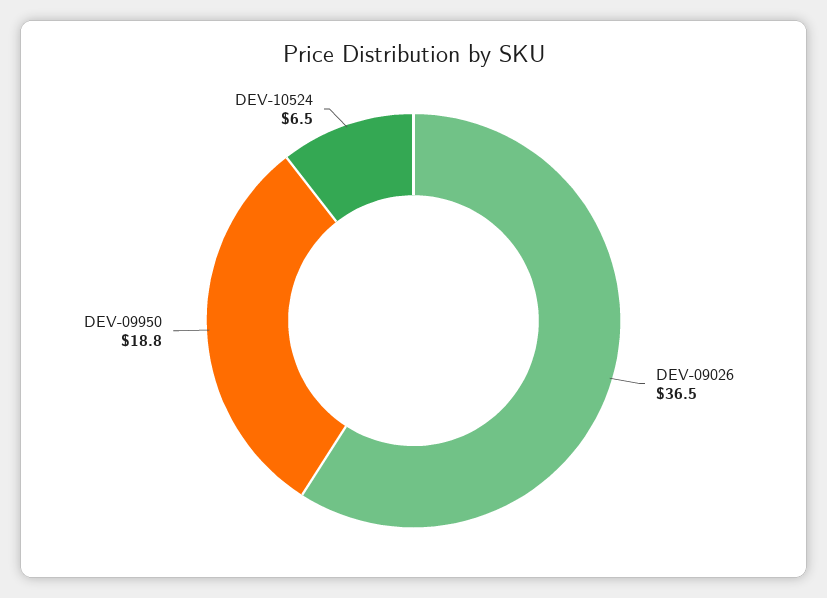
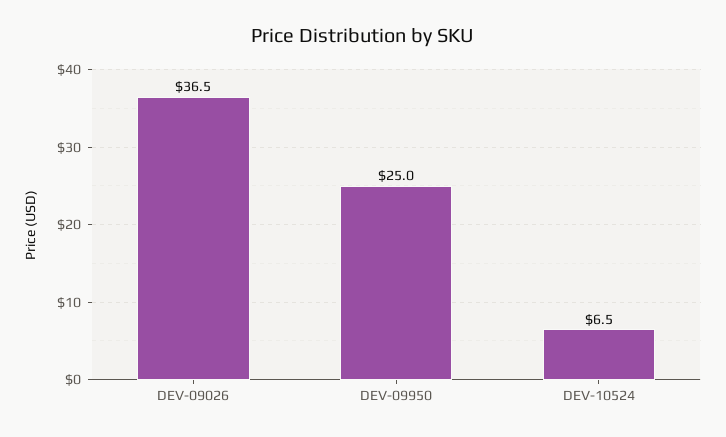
  {
    "DEV-09026": 36.5,
-   "DEV-09950": 18.8,
+   "DEV-09950": 25,
    "DEV-10524": 6.5
  }

